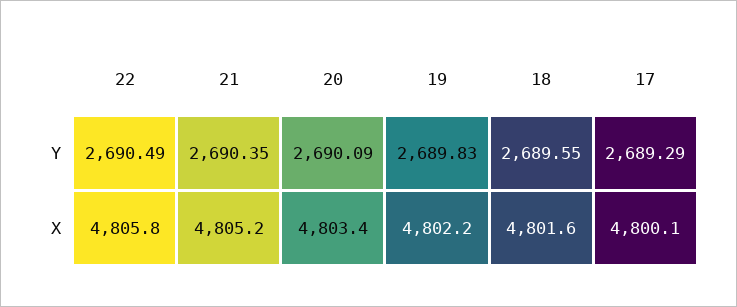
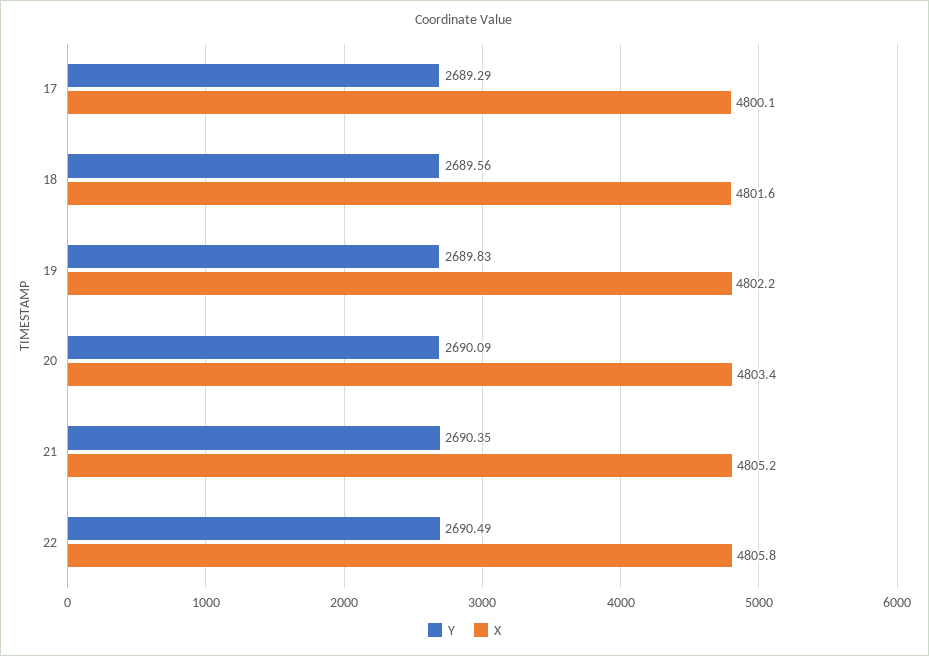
  {
    "Y": {
      "22": 2690.49,
      "21": 2690.35,
      "20": 2690.09,
      "19": 2689.83,
-     "18": 2689.55,
+     "18": 2689.56,
      "17": 2689.29
    },
    "X": {
      "22": 4805.8,
      "21": 4805.2,
      "20": 4803.4,
      "19": 4802.2,
      "18": 4801.6,
      "17": 4800.1
    }
  }

